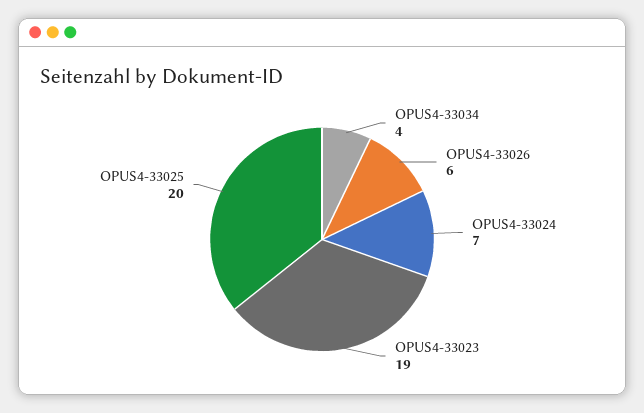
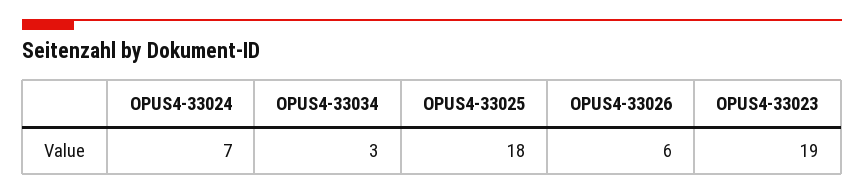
  {
-   "OPUS4-33034": 4,
+   "OPUS4-33034": 3,
    "OPUS4-33026": 6,
    "OPUS4-33024": 7,
    "OPUS4-33023": 19,
-   "OPUS4-33025": 20
+   "OPUS4-33025": 18
  }

